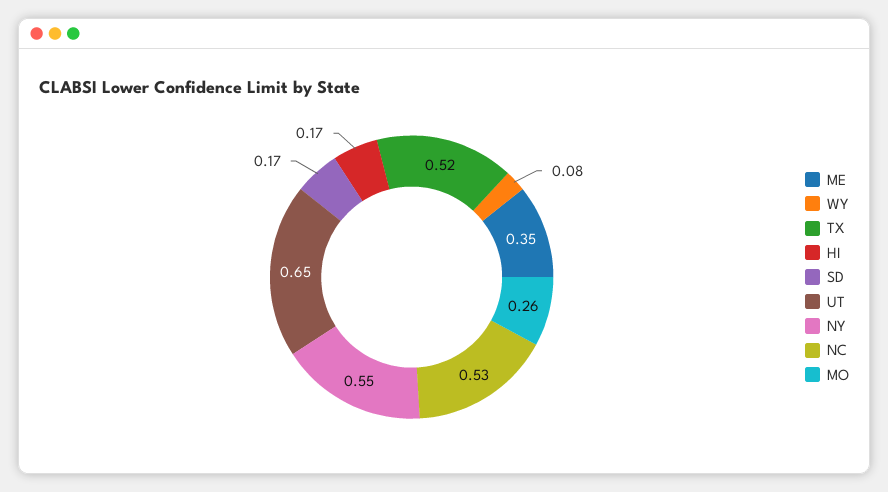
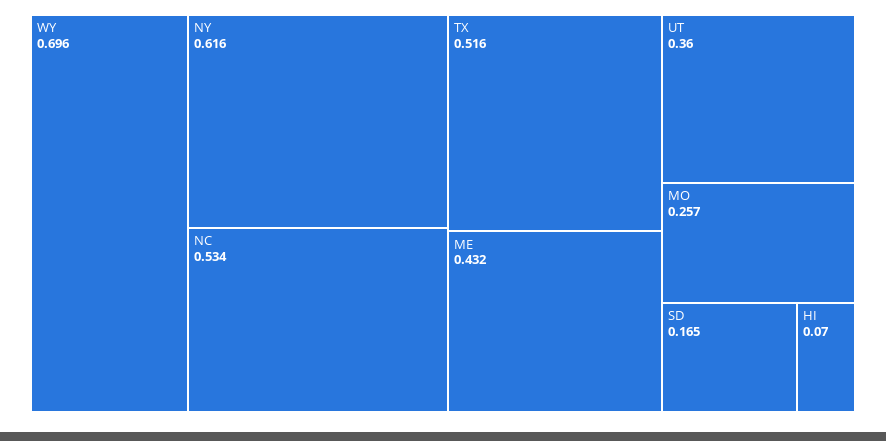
  {
-   "ME": 0.35,
+   "ME": 0.432,
-   "WY": 0.08,
+   "WY": 0.696,
    "TX": 0.516,
-   "HI": 0.17,
+   "HI": 0.07,
    "SD": 0.165,
-   "UT": 0.65,
+   "UT": 0.36,
-   "NY": 0.55,
+   "NY": 0.616,
    "NC": 0.534,
    "MO": 0.257
  }

